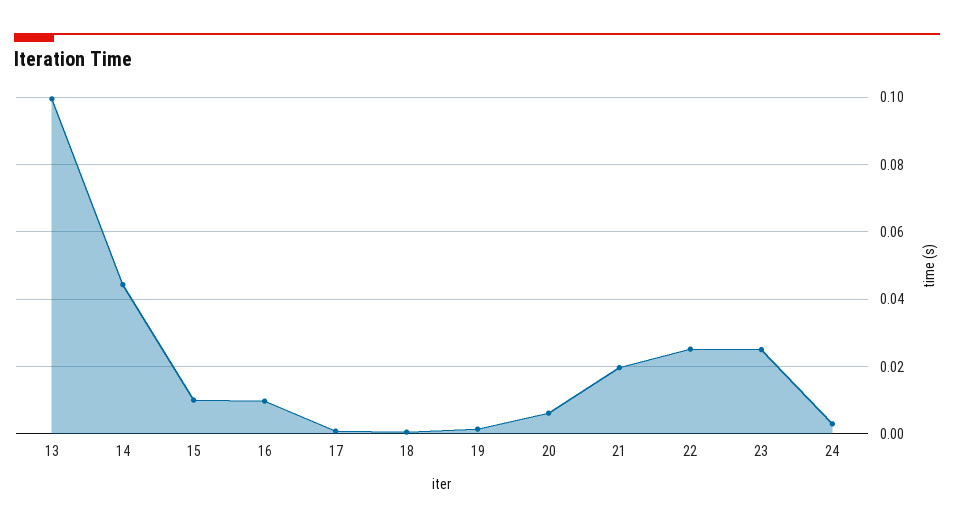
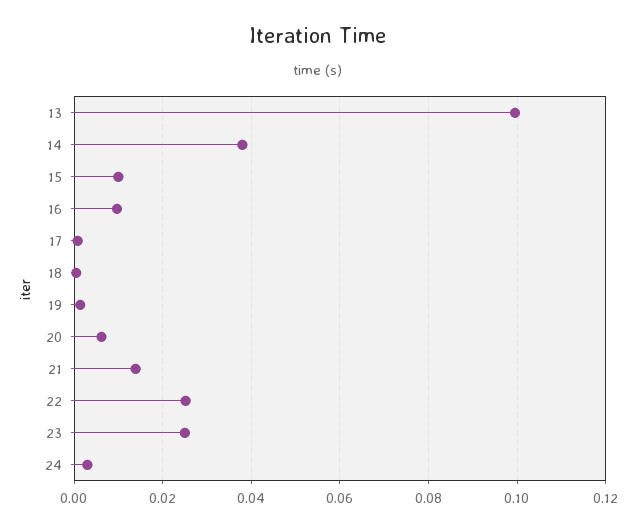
  {
    "13": 0.1,
-   "14": 0.044,
+   "14": 0.038,
    "15": 0.01,
    "16": 0.01,
    "17": 0,
    "18": 0,
    "19": 0.002,
    "20": 0.006,
-   "21": 0.02,
+   "21": 0.014,
    "22": 0.026,
    "23": 0.026,
    "24": 0.004
  }

